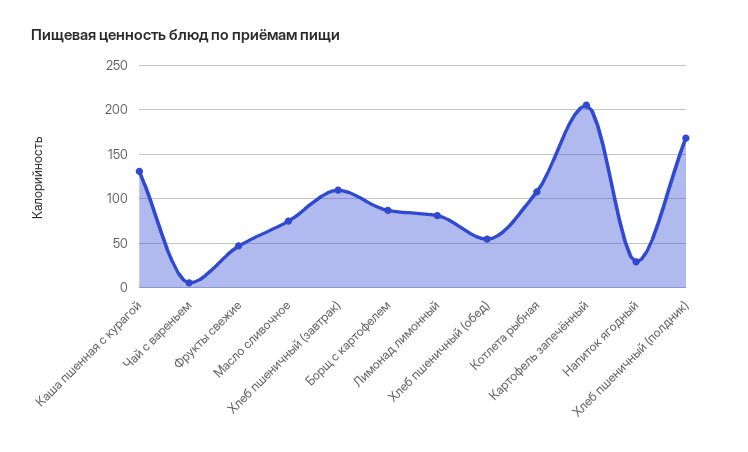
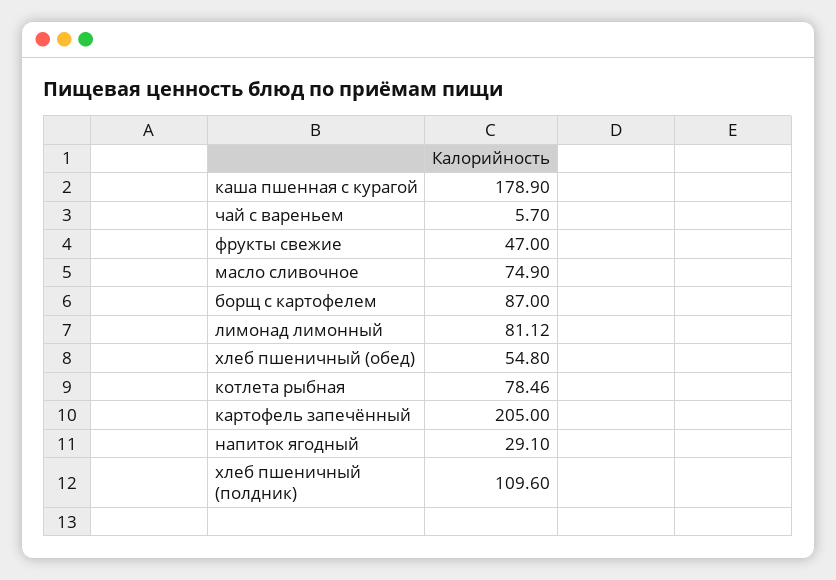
  {
-   "Каша пшенная с курагой": 130,
+   "Каша пшенная с курагой": 178.9,
    "Чай с вареньем": 5.7,
    "Фрукты свежие": 47,
    "Масло сливочное": 74.9,
-   "Хлеб пшеничный (завтрак)": 110,
    "Борщ с картофелем": 87,
    "Лимонад лимонный": 81.12,
    "Хлеб пшеничный (обед)": 54.8,
-   "Котлета рыбная": 110,
+   "Котлета рыбная": 78.46,
    "Картофель запечённый": 205,
    "Напиток ягодный": 29.1,
-   "Хлеб пшеничный (полдник)": 170
+   "Хлеб пшеничный (полдник)": 109.6
  }

